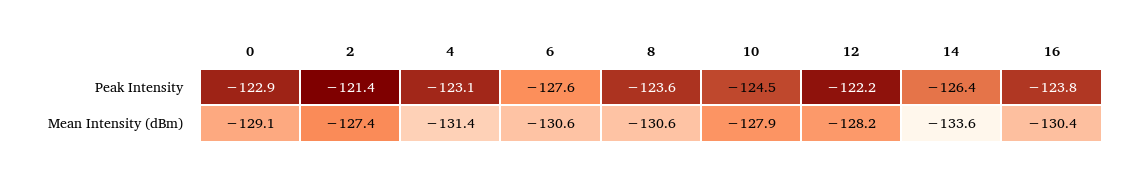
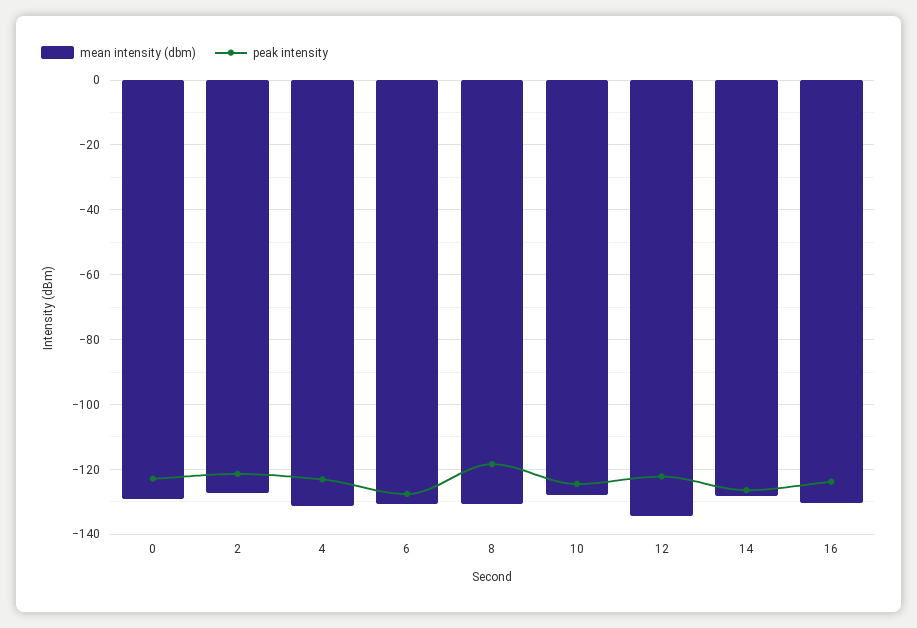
  {
    "Peak Intensity": {
      "0": -122.9,
      "2": -121.4,
      "4": -123.1,
      "6": -127.6,
-     "8": -123.6,
+     "8": -118,
      "10": -124.5,
      "12": -122.2,
      "14": -126.4,
      "16": -123.8
    },
    "Mean Intensity (dBm)": {
      "0": -129.1,
      "2": -127.4,
      "4": -131.4,
      "6": -130.6,
      "8": -130.6,
      "10": -127.9,
-     "12": -128.2,
+     "12": -134,
-     "14": -133.6,
+     "14": -128,
      "16": -130.4
    }
  }

